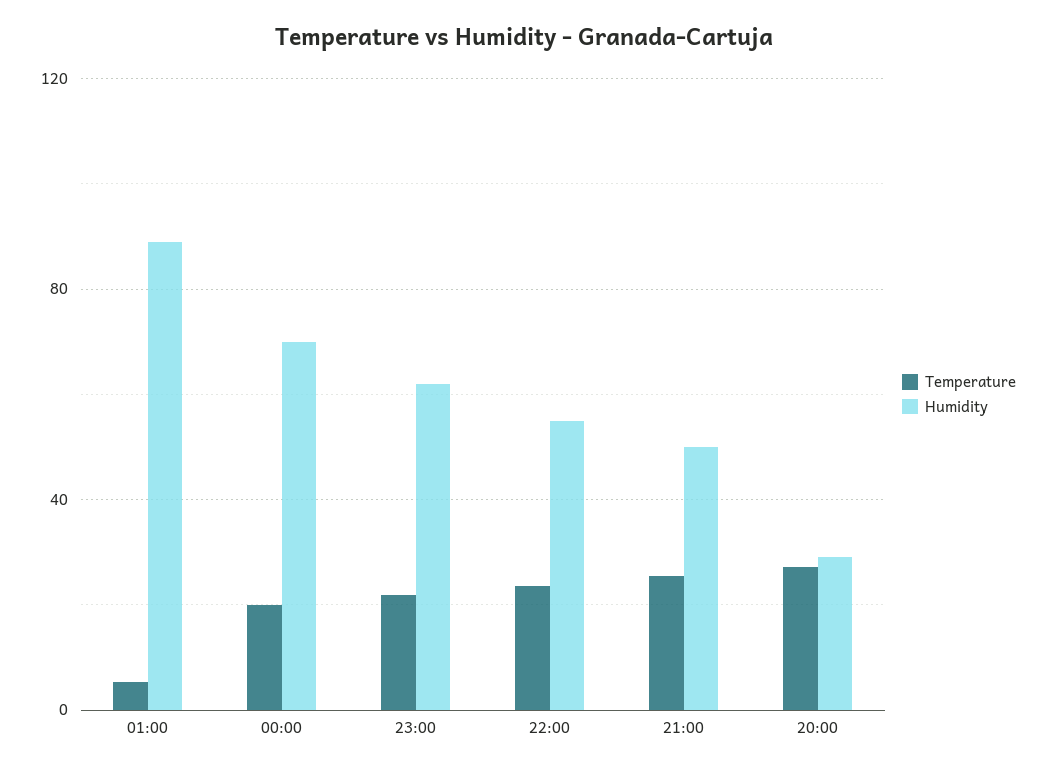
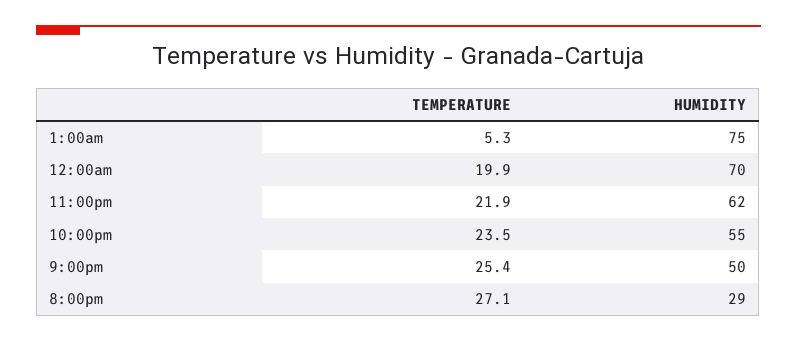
  {
    "Temperature": {
      "01:00": 5.3,
      "00:00": 19.9,
      "23:00": 21.9,
      "22:00": 23.5,
      "21:00": 25.4,
      "20:00": 27.1
    },
    "Humidity": {
-     "01:00": 90,
+     "01:00": 75,
      "00:00": 70,
      "23:00": 62,
      "22:00": 55,
      "21:00": 50,
      "20:00": 29
    }
  }

